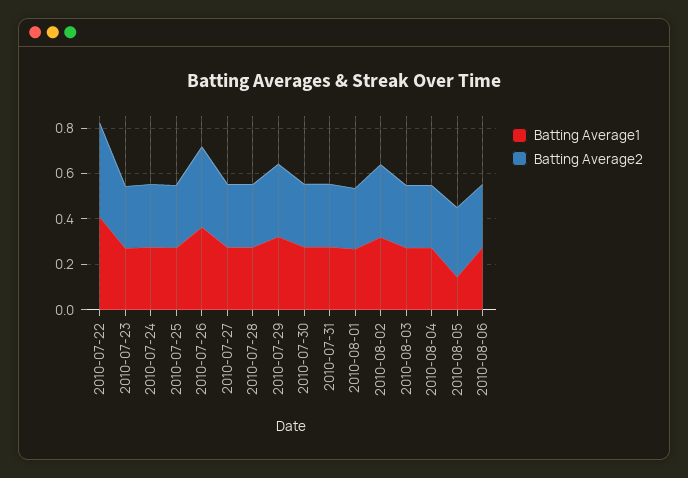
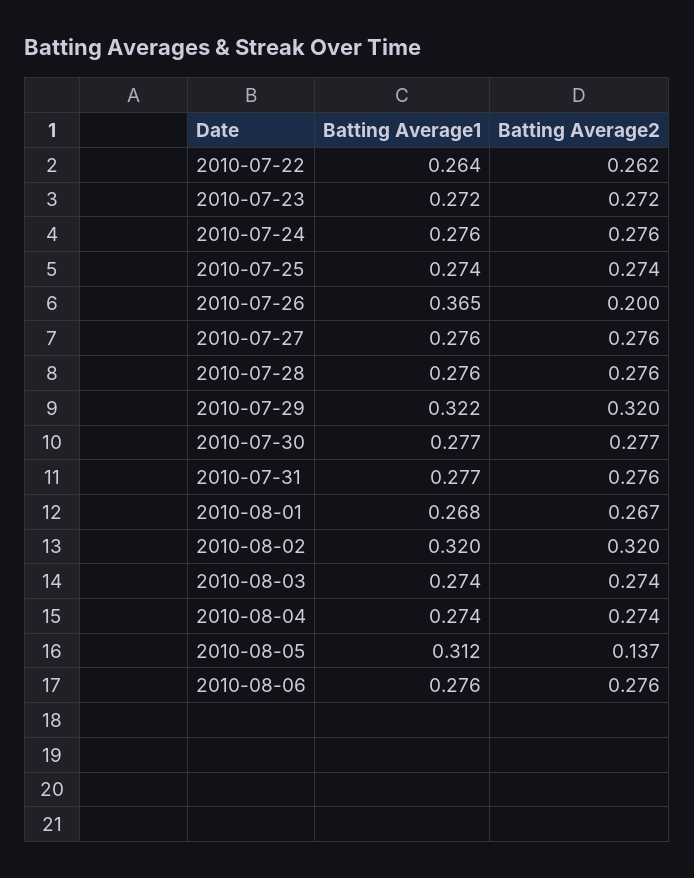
  {
    "Batting Average1": {
-     "2010-07-22": 0.4,
+     "2010-07-22": 0.264,
      "2010-07-23": 0.272,
      "2010-07-24": 0.276,
      "2010-07-25": 0.274,
      "2010-07-26": 0.365,
      "2010-07-27": 0.276,
      "2010-07-28": 0.276,
      "2010-07-29": 0.322,
      "2010-07-30": 0.277,
      "2010-07-31": 0.277,
      "2010-08-01": 0.268,
      "2010-08-02": 0.32,
      "2010-08-03": 0.274,
      "2010-08-04": 0.274,
-     "2010-08-05": 0.15,
+     "2010-08-05": 0.312,
      "2010-08-06": 0.276
    },
    "Batting Average2": {
-     "2010-07-22": 0.4,
+     "2010-07-22": 0.262,
      "2010-07-23": 0.272,
      "2010-07-24": 0.276,
      "2010-07-25": 0.274,
-     "2010-07-26": 0.35,
+     "2010-07-26": 0.2,
      "2010-07-27": 0.276,
      "2010-07-28": 0.276,
      "2010-07-29": 0.32,
      "2010-07-30": 0.277,
      "2010-07-31": 0.276,
      "2010-08-01": 0.267,
      "2010-08-02": 0.32,
      "2010-08-03": 0.274,
      "2010-08-04": 0.274,
-     "2010-08-05": 0.3,
+     "2010-08-05": 0.137,
      "2010-08-06": 0.276
    }
  }

